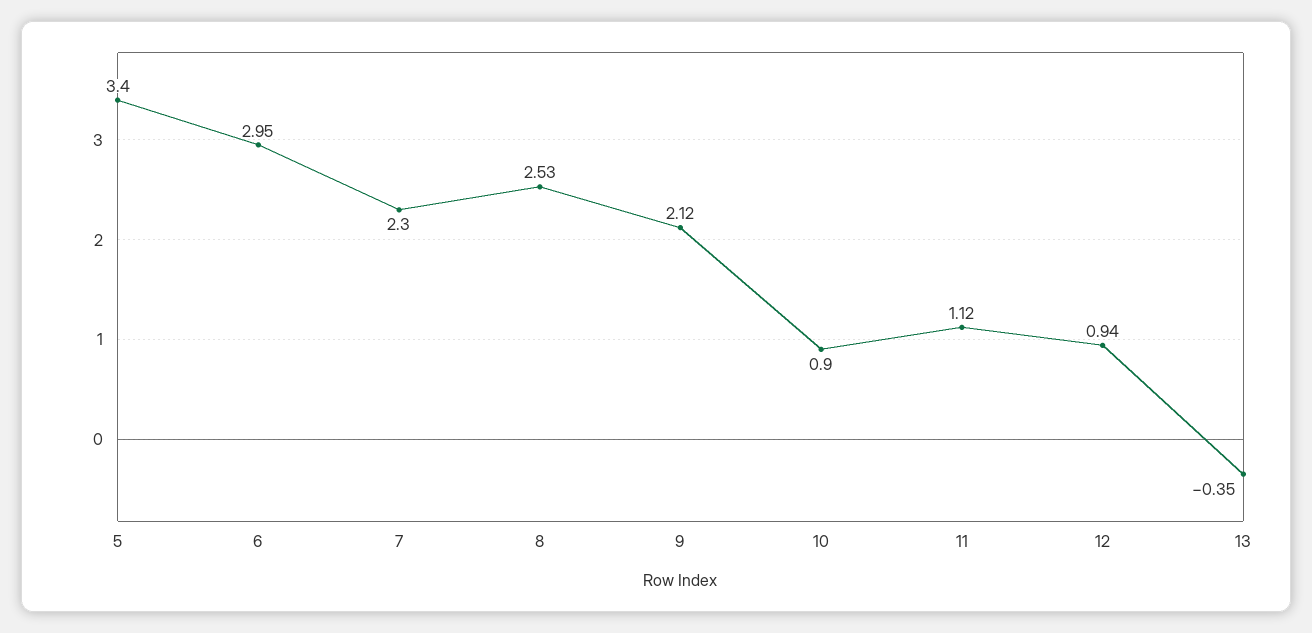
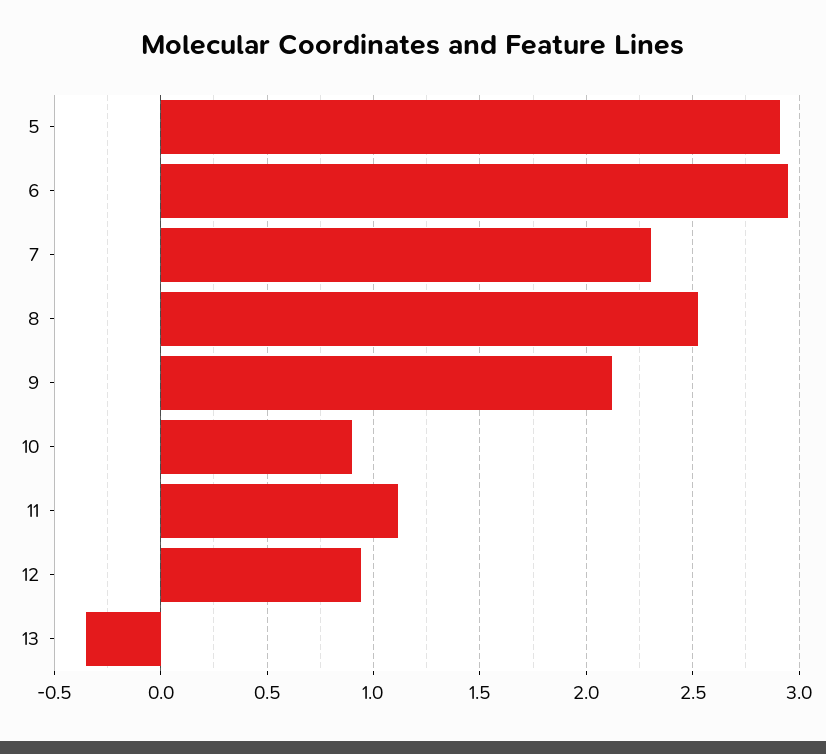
  {
-   "5": 3.4,
+   "5": 2.9,
    "6": 2.95,
    "7": 2.3,
    "8": 2.53,
    "9": 2.12,
    "10": 0.9,
    "11": 1.12,
    "12": 0.94,
    "13": -0.35
  }

